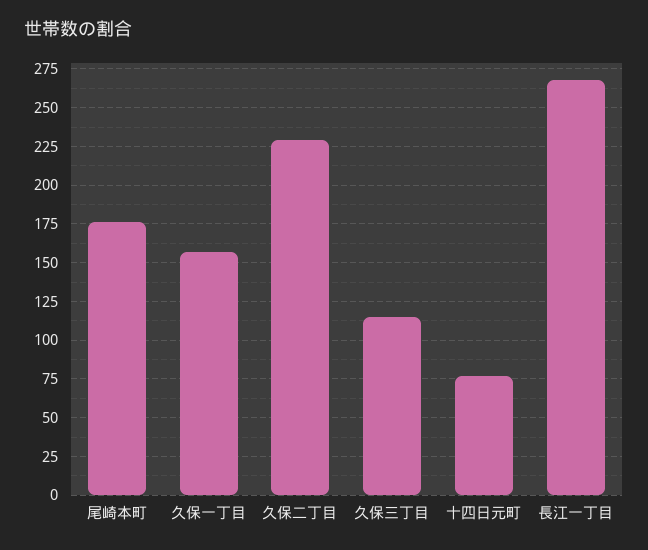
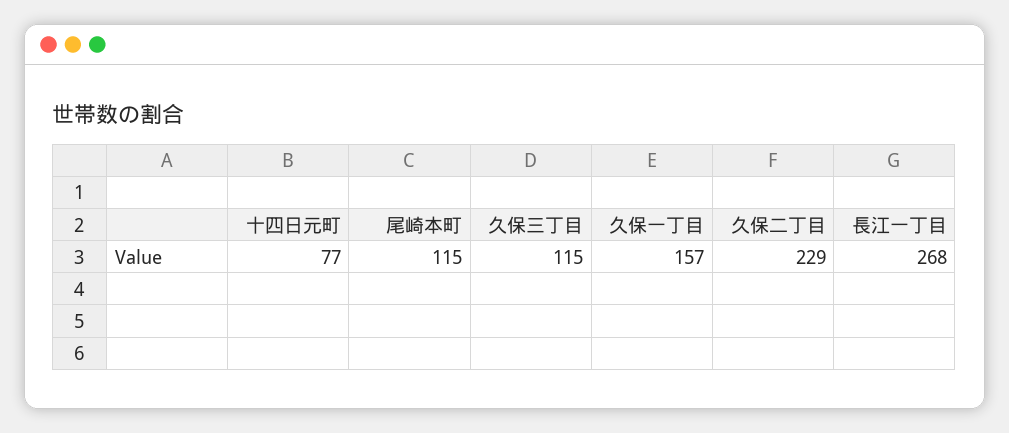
  {
-   "尾崎本町": 175,
+   "尾崎本町": 115,
    "久保一丁目": 157,
    "久保二丁目": 229,
    "久保三丁目": 115,
    "十四日元町": 77,
    "長江一丁目": 268
  }

